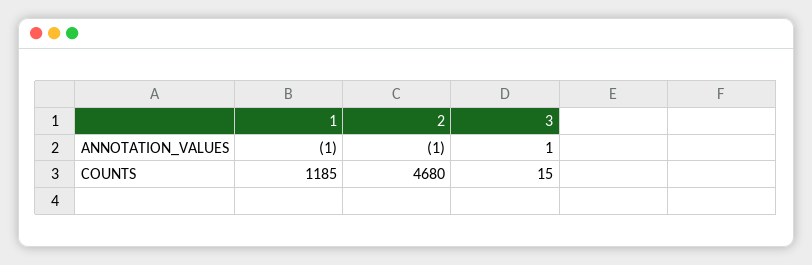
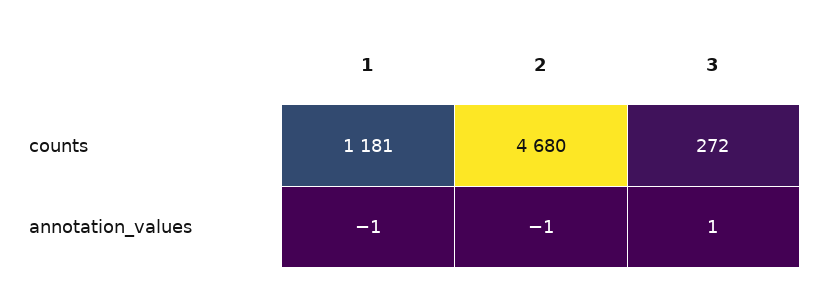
  {
    "1": {
      "ANNOTATION_VALUES": -1,
-     "COUNTS": 1185
+     "COUNTS": 1181
    },
    "2": {
      "ANNOTATION_VALUES": -1,
      "COUNTS": 4680
    },
    "3": {
      "ANNOTATION_VALUES": 1,
-     "COUNTS": 15
+     "COUNTS": 272
    }
  }

